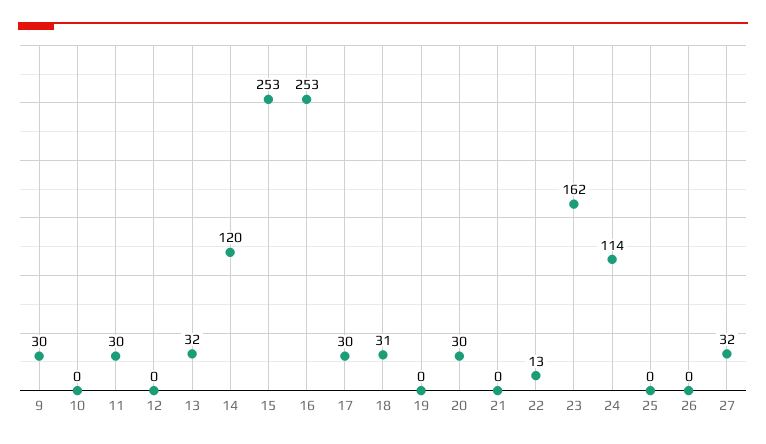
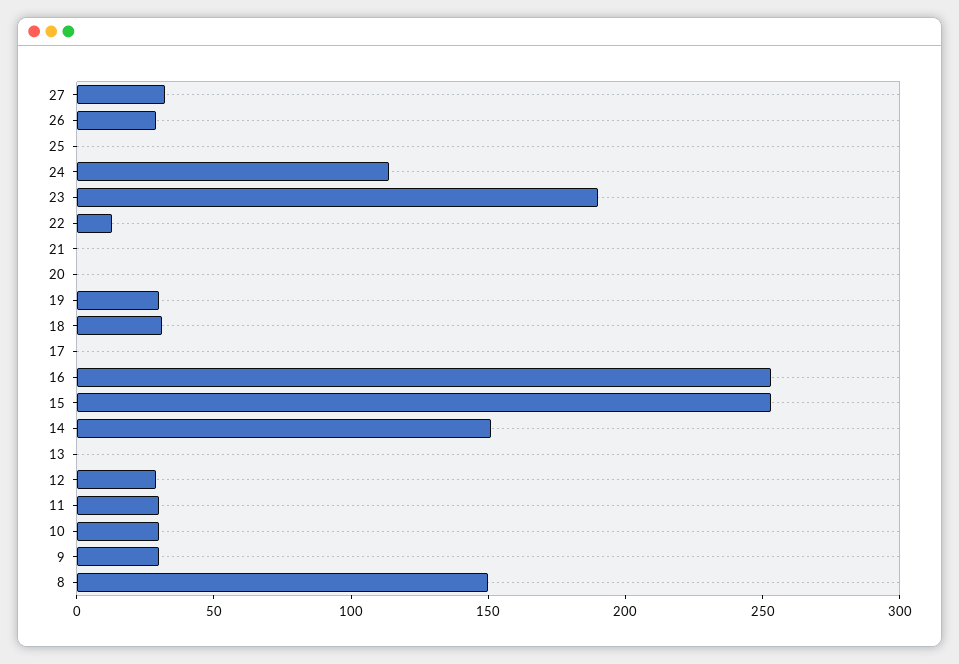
  {
    "9": 30,
-   "10": 0,
+   "10": 30,
    "11": 30,
-   "12": 0,
+   "12": 30,
-   "13": 32,
+   "13": 0,
-   "14": 120,
+   "14": 150,
    "15": 253,
    "16": 253,
-   "17": 30,
+   "17": 0,
    "18": 31,
-   "19": 0,
+   "19": 30,
-   "20": 30,
+   "20": 0,
    "21": 0,
    "22": 13,
-   "23": 162,
+   "23": 190,
    "24": 114,
    "25": 0,
-   "26": 0,
+   "26": 30,
-   "27": 32
+   "27": 32,
+   "8": 150
  }

